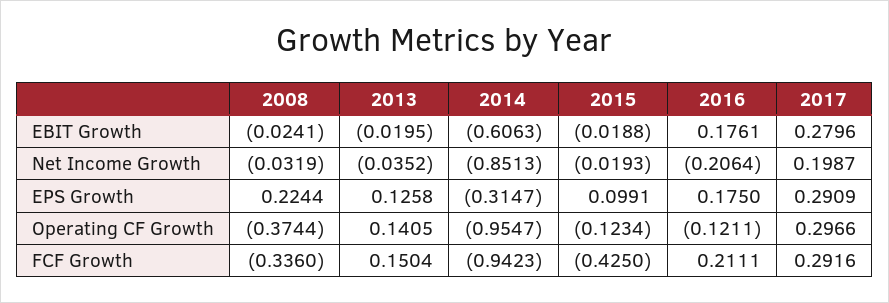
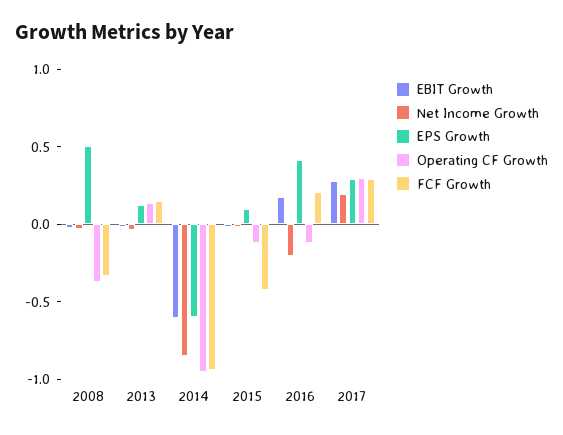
  {
    "EBIT Growth": {
      "2008": -0.0241,
      "2013": -0.0195,
      "2014": -0.6063,
      "2015": -0.0188,
      "2016": 0.1761,
      "2017": 0.2796
    },
    "Net Income Growth": {
      "2008": -0.0319,
      "2013": -0.0352,
      "2014": -0.8513,
      "2015": -0.0193,
      "2016": -0.2064,
      "2017": 0.1987
    },
    "EPS Growth": {
-     "2008": 0.2244,
+     "2008": 0.5,
      "2013": 0.1258,
-     "2014": -0.3147,
+     "2014": -0.6,
      "2015": 0.0991,
-     "2016": 0.175,
+     "2016": 0.4,
      "2017": 0.2909
    },
    "Operating CF Growth": {
      "2008": -0.3744,
      "2013": 0.1405,
      "2014": -0.9547,
      "2015": -0.1234,
      "2016": -0.1211,
      "2017": 0.2966
    },
    "FCF Growth": {
      "2008": -0.336,
      "2013": 0.1504,
      "2014": -0.9423,
      "2015": -0.425,
      "2016": 0.2111,
      "2017": 0.2916
    }
  }

